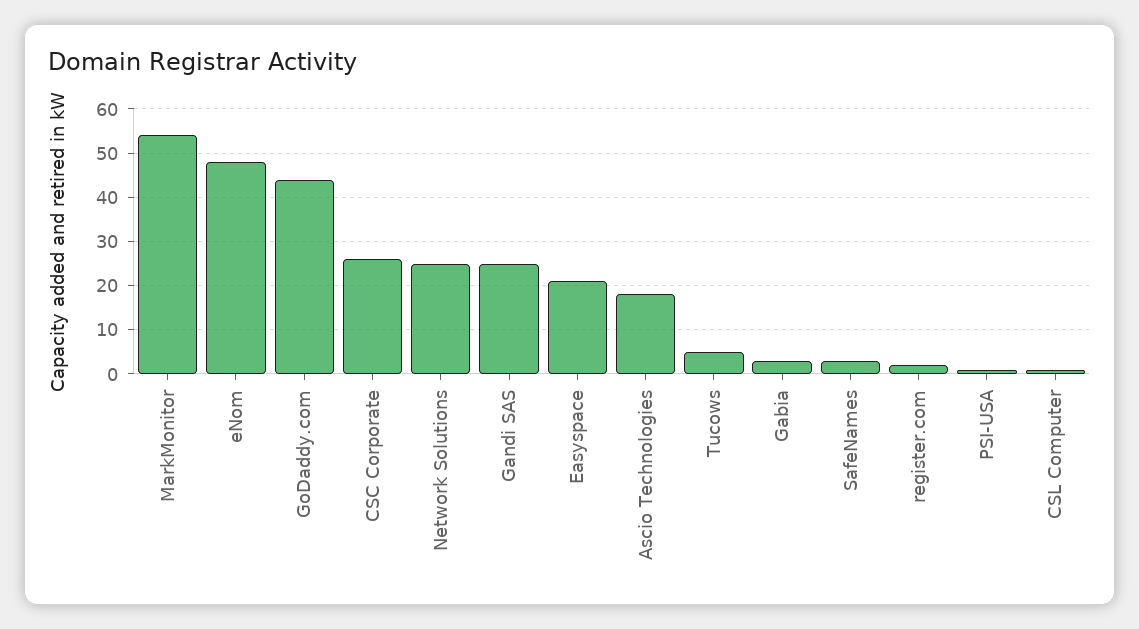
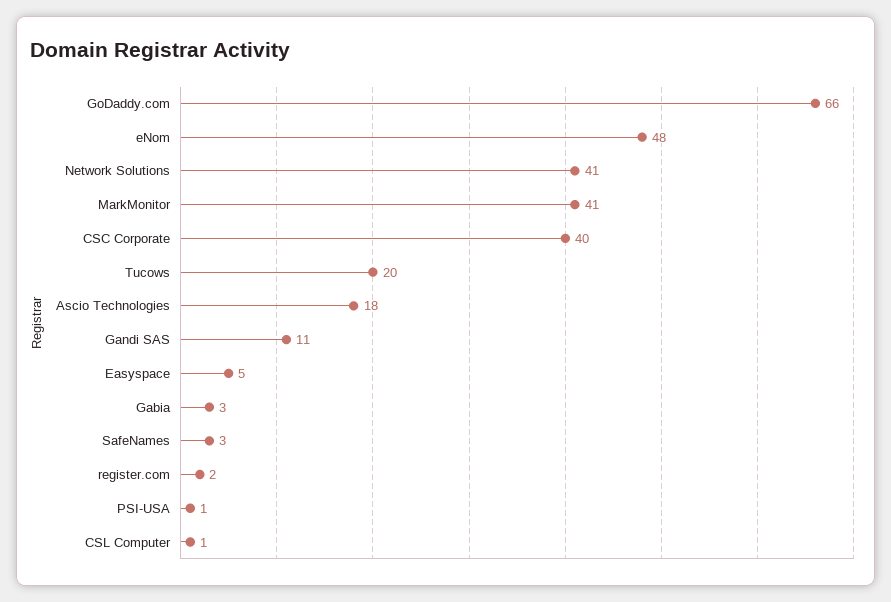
  {
-   "MarkMonitor": 55,
+   "MarkMonitor": 41,
    "eNom": 48,
-   "GoDaddy.com": 45,
+   "GoDaddy.com": 66,
-   "CSC Corporate": 25,
+   "CSC Corporate": 40,
-   "Network Solutions": 25,
+   "Network Solutions": 41,
-   "Gandi SAS": 25,
+   "Gandi SAS": 11,
-   "Easyspace": 20,
+   "Easyspace": 5,
    "Ascio Technologies": 18,
-   "Tucows": 5,
+   "Tucows": 20,
    "Gabia": 3,
    "SafeNames": 3,
    "register.com": 2,
    "PSI-USA": 1,
    "CSL Computer": 1
  }

